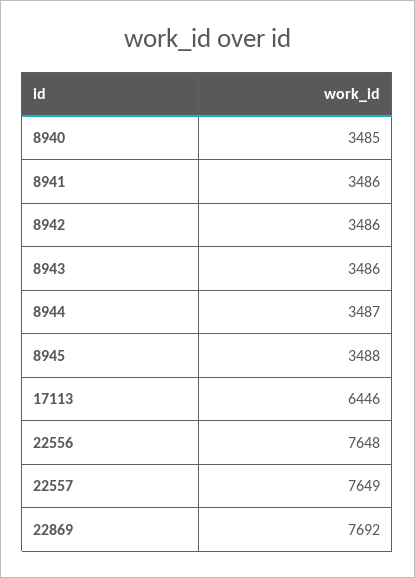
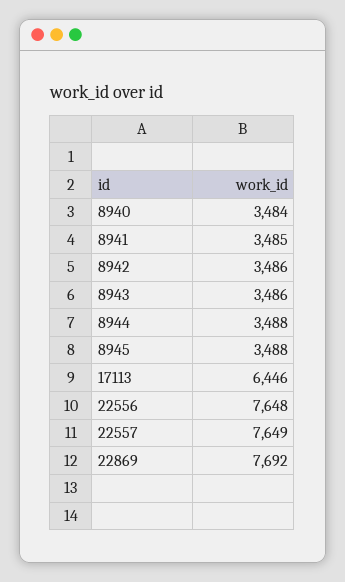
  {
-   "8940": 3485,
+   "8940": 3484,
-   "8941": 3486,
+   "8941": 3485,
    "8942": 3486,
    "8943": 3486,
-   "8944": 3487,
+   "8944": 3488,
    "8945": 3488,
    "17113": 6446,
    "22556": 7648,
    "22557": 7649,
    "22869": 7692
  }

